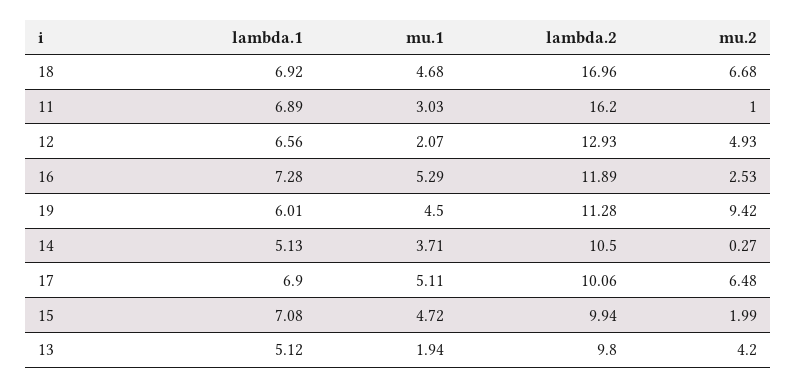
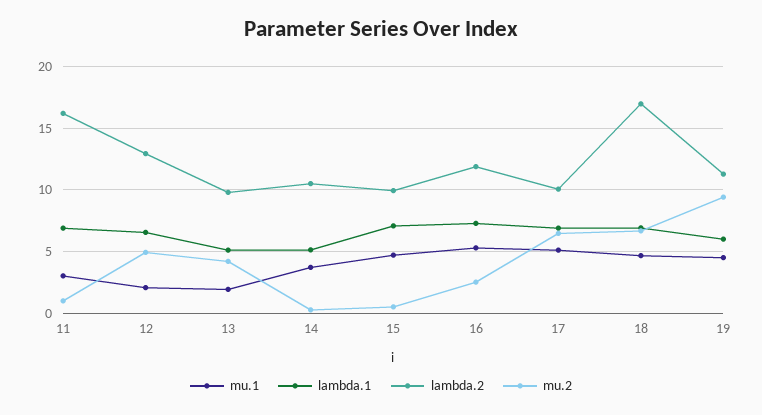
  {
    "lambda.1": {
      "18": 6.92,
      "11": 6.89,
      "12": 6.56,
      "16": 7.28,
      "19": 6.01,
      "14": 5.13,
      "17": 6.9,
      "15": 7.08,
      "13": 5.12
    },
    "mu.1": {
      "18": 4.68,
      "11": 3.03,
      "12": 2.07,
      "16": 5.29,
      "19": 4.5,
      "14": 3.71,
      "17": 5.11,
      "15": 4.72,
      "13": 1.94
    },
    "lambda.2": {
      "18": 16.96,
      "11": 16.2,
      "12": 12.93,
      "16": 11.89,
      "19": 11.28,
      "14": 10.5,
      "17": 10.06,
      "15": 9.94,
      "13": 9.8
    },
    "mu.2": {
      "18": 6.68,
      "11": 1,
      "12": 4.93,
      "16": 2.53,
      "19": 9.42,
      "14": 0.27,
      "17": 6.48,
-     "15": 1.99,
+     "15": 0.5,
      "13": 4.2
    }
  }

